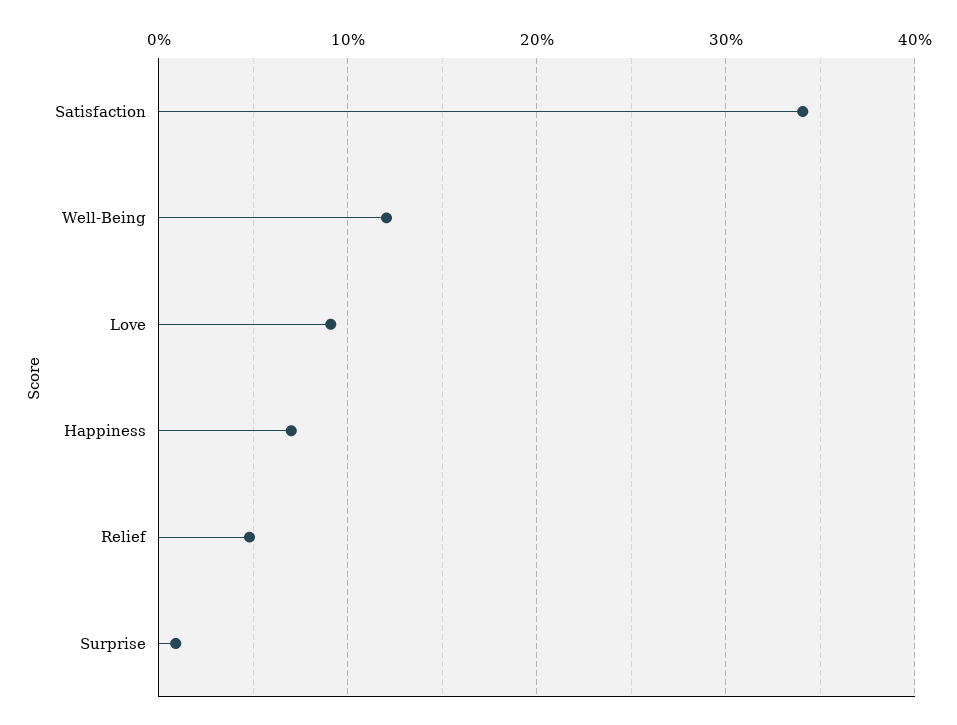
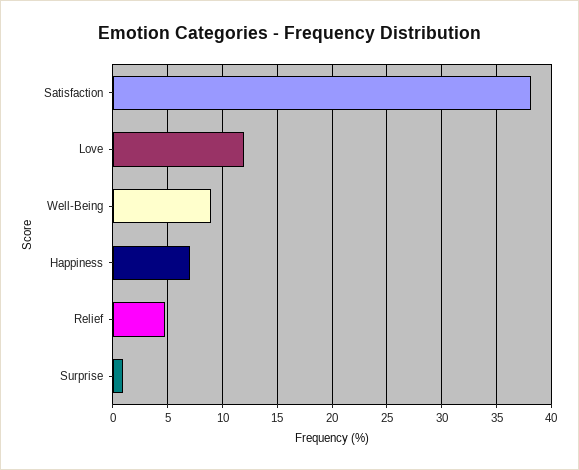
  {
-   "Satisfaction": 34,
+   "Satisfaction": 38,
-   "Well-Being": 12,
+   "Well-Being": 9,
-   "Love": 9,
+   "Love": 12,
    "Happiness": 7,
    "Relief": 5,
    "Surprise": 1
  }

